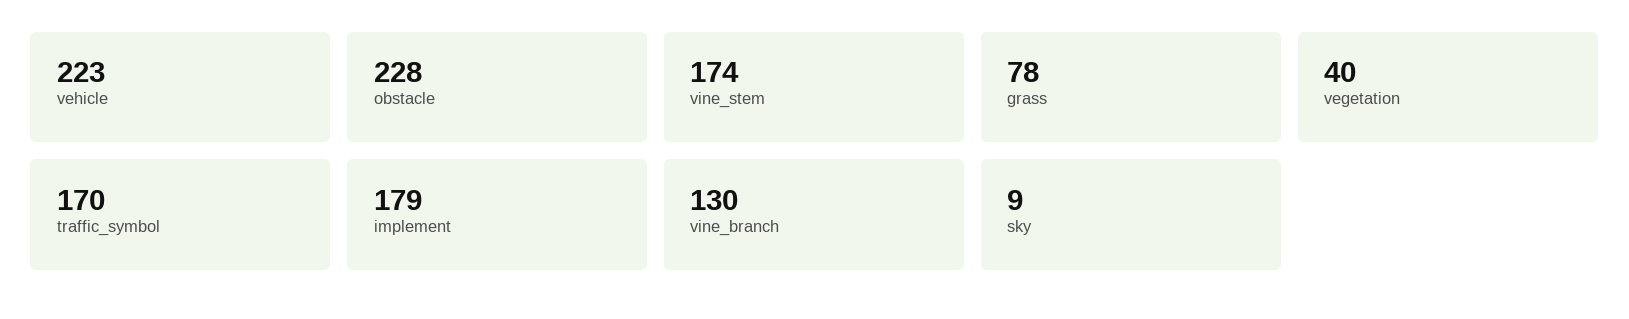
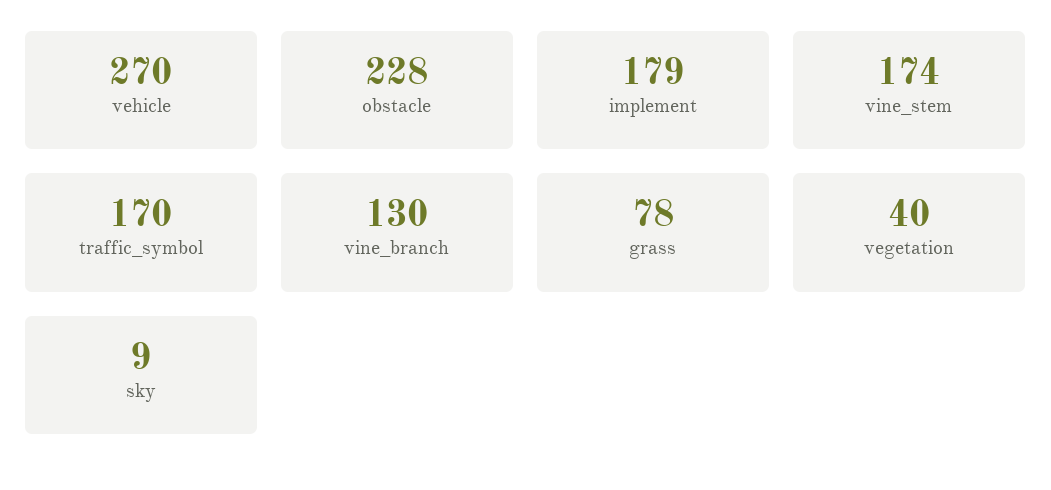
  {
-   "vehicle": 223,
+   "vehicle": 270,
    "obstacle": 228,
    "vine_stem": 174,
    "grass": 78,
    "vegetation": 40,
    "traffic_symbol": 170,
    "implement": 179,
    "vine_branch": 130,
    "sky": 9
  }

